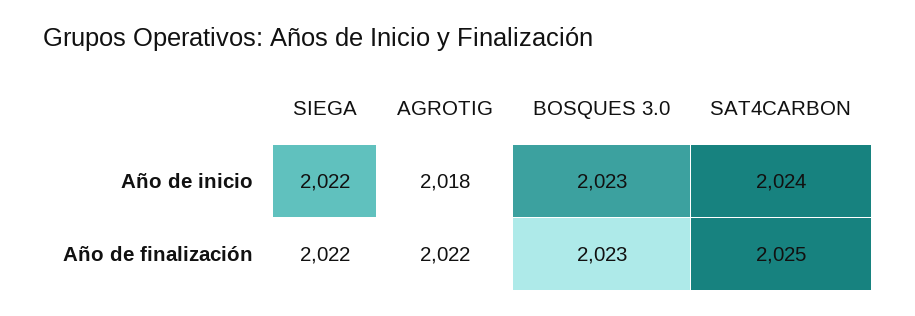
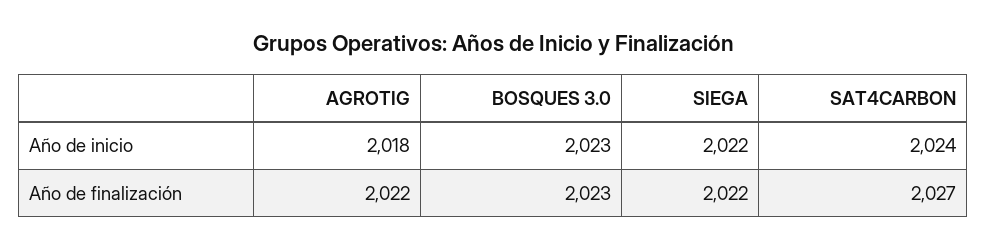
  {
    "SIEGA": {
      "Año de inicio": 2022,
      "Año de finalización": 2022
    },
    "AGROTIG": {
      "Año de inicio": 2018,
      "Año de finalización": 2022
    },
    "BOSQUES 3.0": {
      "Año de inicio": 2023,
      "Año de finalización": 2023
    },
    "SAT4CARBON": {
      "Año de inicio": 2024,
-     "Año de finalización": 2025
+     "Año de finalización": 2027
    }
  }

